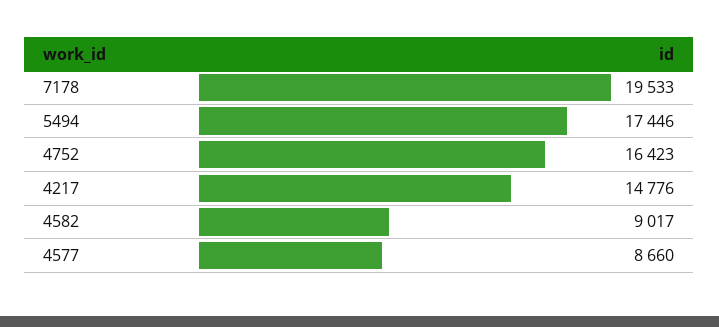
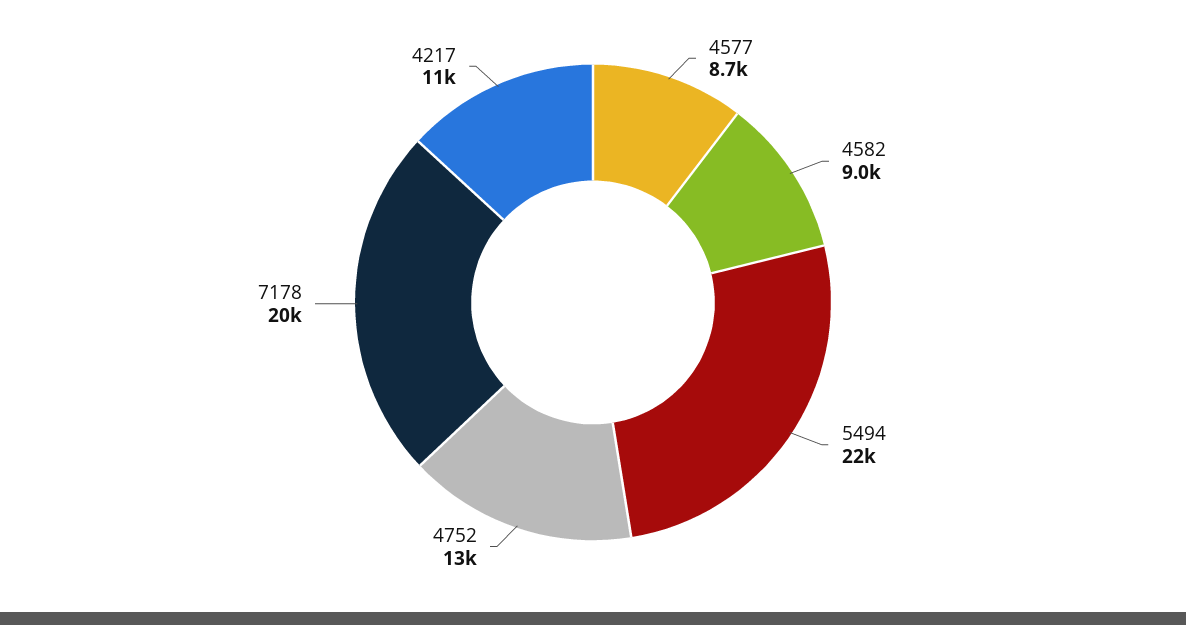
  {
    "7178": 19533,
-   "5494": 17446,
+   "5494": 22000,
-   "4752": 16423,
+   "4752": 13000,
-   "4217": 14776,
+   "4217": 11000,
    "4582": 9017,
    "4577": 8660
  }

